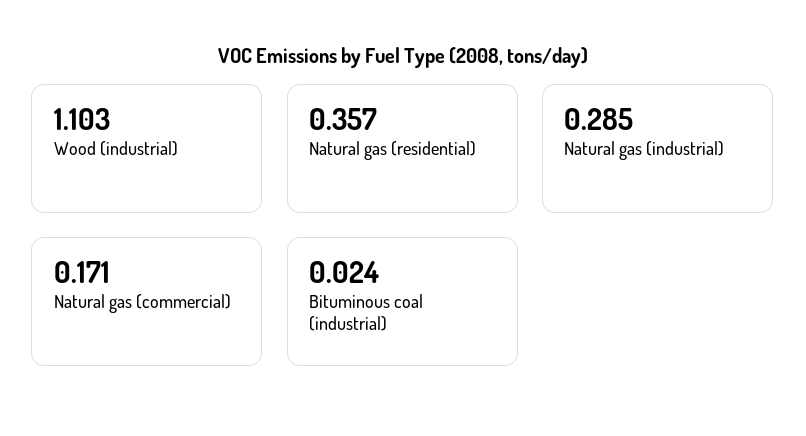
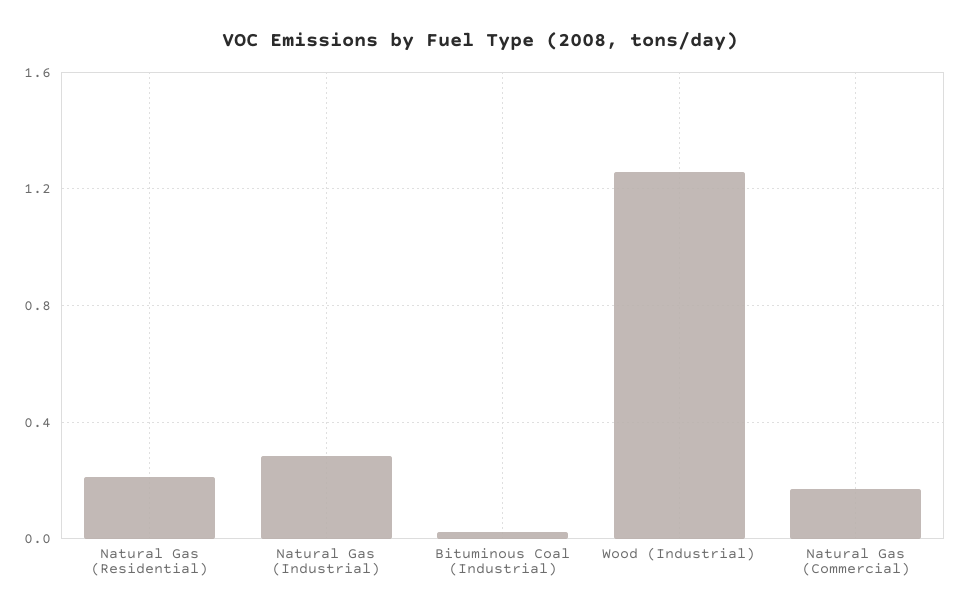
  {
-   "Wood (industrial)": 1.103,
+   "Wood (industrial)": 1.25,
-   "Natural gas (residential)": 0.357,
+   "Natural gas (residential)": 0.2,
    "Natural gas (industrial)": 0.285,
    "Natural gas (commercial)": 0.171,
    "Bituminous coal (industrial)": 0.024
  }

